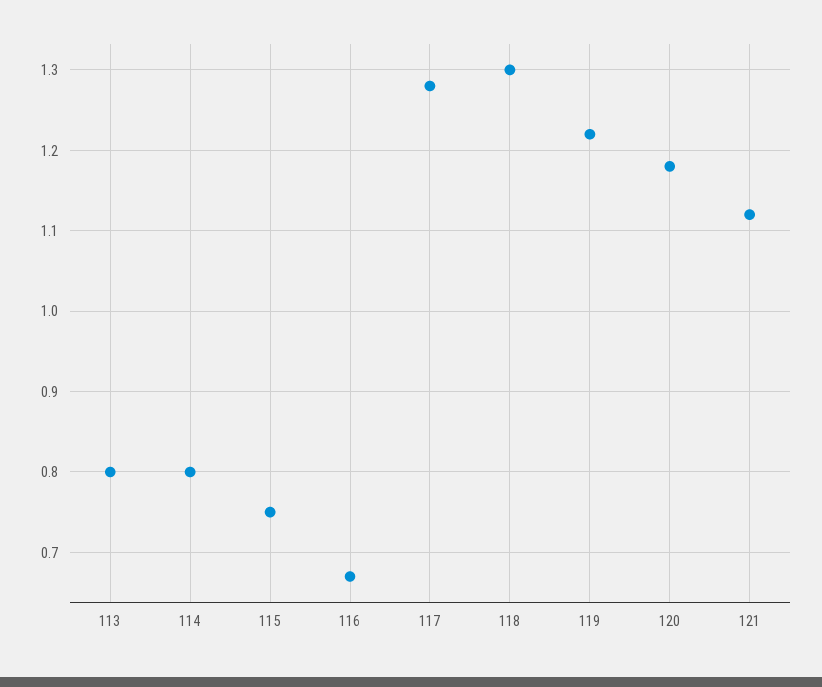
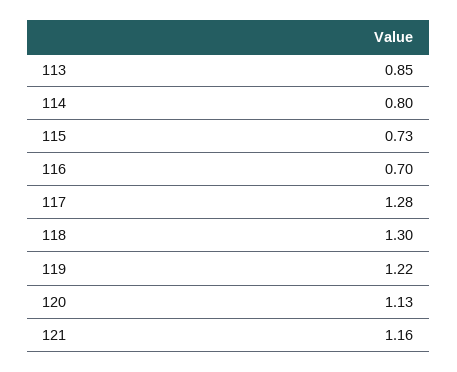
  {
-   "113": 0.8,
+   "113": 0.85,
    "114": 0.8,
-   "115": 0.75,
+   "115": 0.73,
-   "116": 0.67,
+   "116": 0.7,
    "117": 1.28,
    "118": 1.3,
    "119": 1.22,
-   "120": 1.18,
+   "120": 1.13,
-   "121": 1.12
+   "121": 1.16
  }

